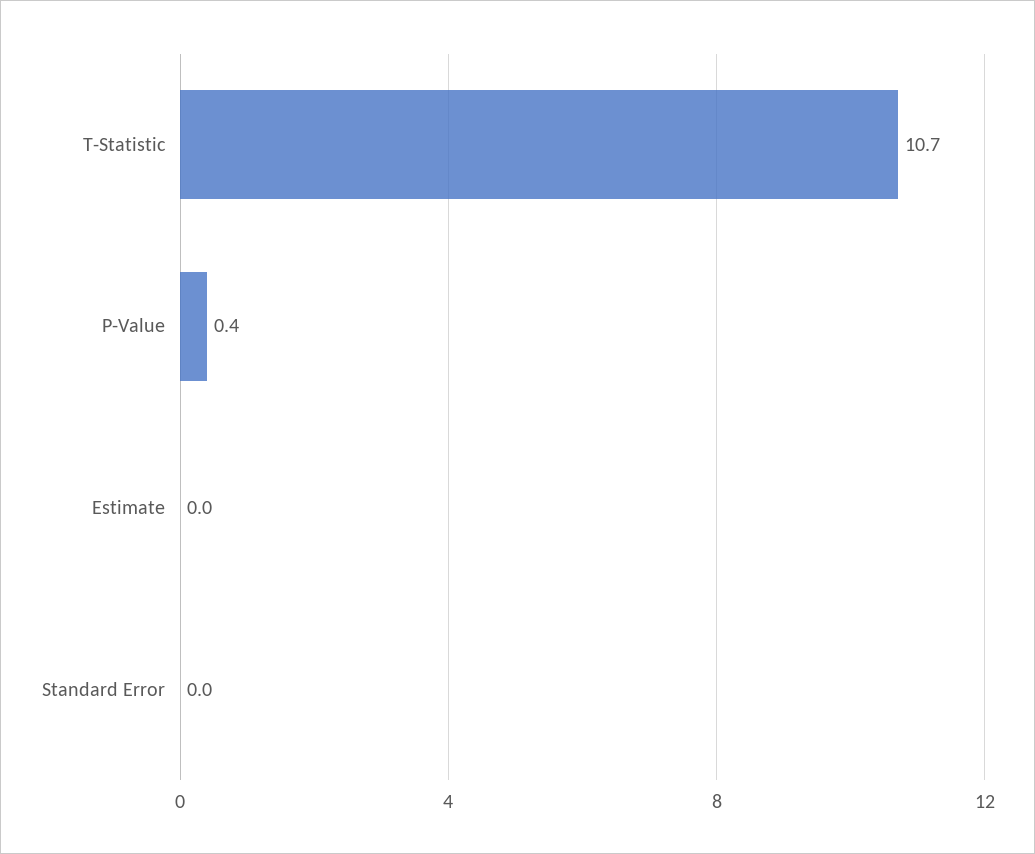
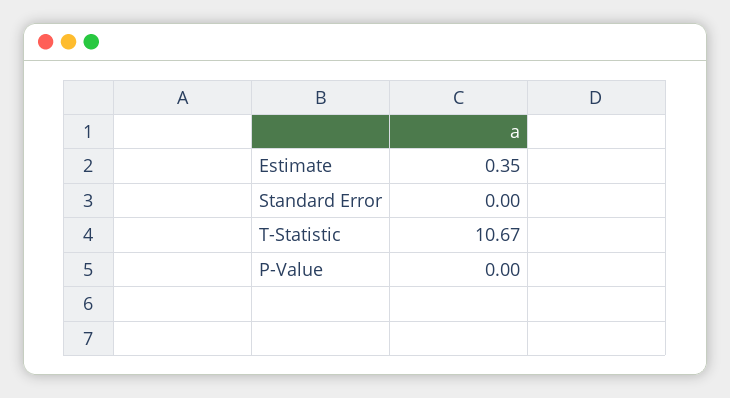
  {
    "T-Statistic": 10.67,
-   "P-Value": 0.4,
+   "P-Value": 0,
-   "Estimate": 0,
+   "Estimate": 0.35,
    "Standard Error": 0
  }

